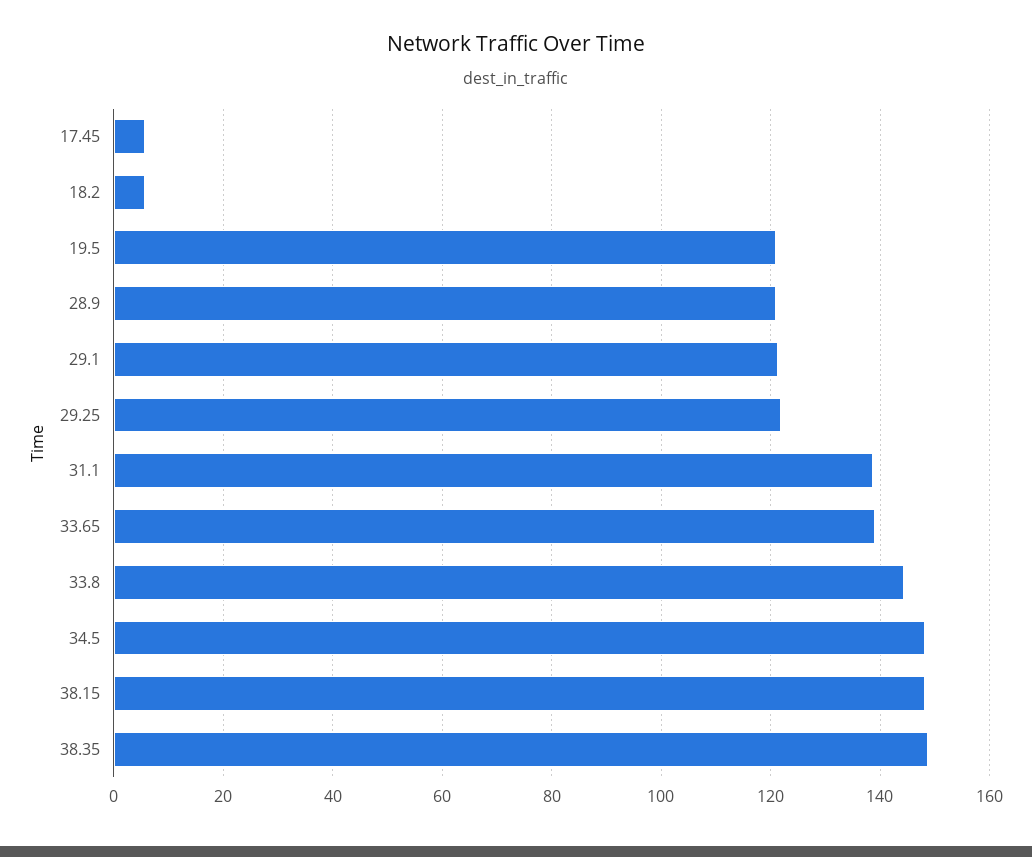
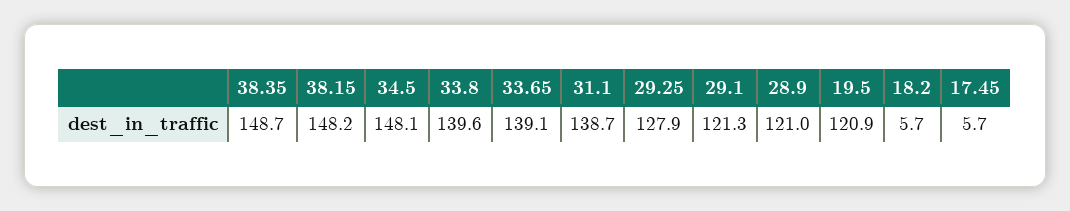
  {
    "17.45": 5.7,
    "18.2": 5.7,
    "19.5": 120.9,
    "28.9": 121,
    "29.1": 121.3,
-   "29.25": 122,
+   "29.25": 127.9,
    "31.1": 138.7,
    "33.65": 139.1,
-   "33.8": 144,
+   "33.8": 139.6,
    "34.5": 148.1,
    "38.15": 148.2,
    "38.35": 148.7
  }

